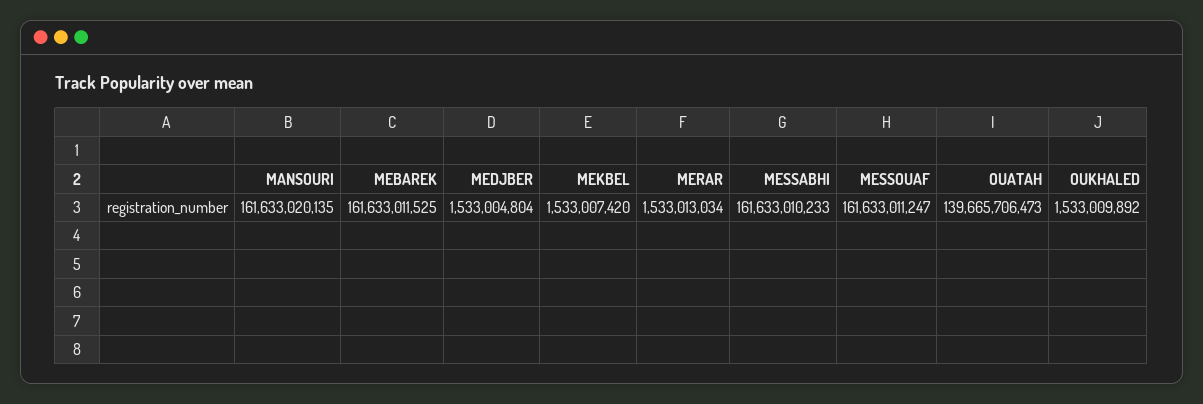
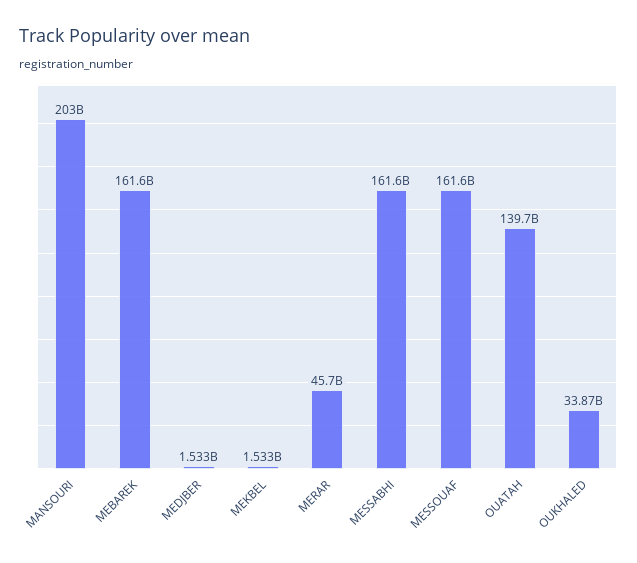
  {
-   "MANSOURI": 161633020135,
+   "MANSOURI": 203000000000,
    "MEBAREK": 161633011525,
    "MEDJBER": 1533004804,
    "MEKBEL": 1533007420,
-   "MERAR": 1533013034,
+   "MERAR": 45700000000,
    "MESSABHI": 161633010233,
    "MESSOUAF": 161633011247,
    "OUATAH": 139665706473,
-   "OUKHALED": 1533009892
+   "OUKHALED": 33870000000
  }

